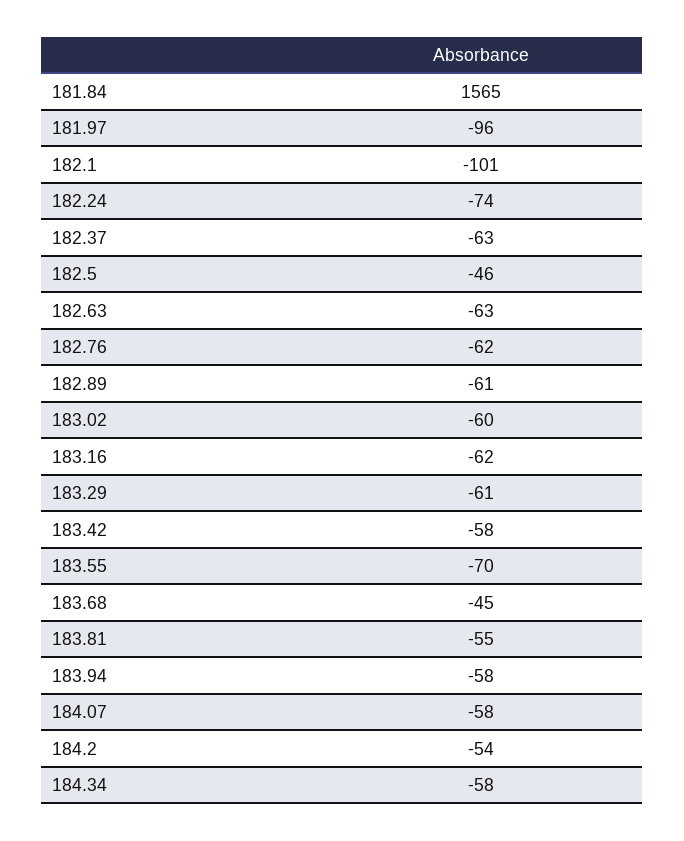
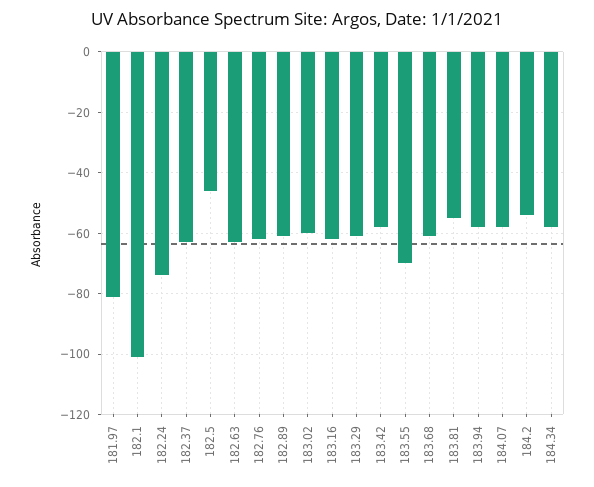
  {
-   "181.84": 1565,
-   "181.97": -96,
+   "181.97": -80,
    "182.1": -101,
    "182.24": -74,
    "182.37": -63,
    "182.5": -46,
    "182.63": -63,
    "182.76": -62,
    "182.89": -61,
    "183.02": -60,
    "183.16": -62,
    "183.29": -61,
    "183.42": -58,
    "183.55": -70,
-   "183.68": -45,
+   "183.68": -60,
    "183.81": -55,
    "183.94": -58,
    "184.07": -58,
    "184.2": -54,
    "184.34": -58
  }

